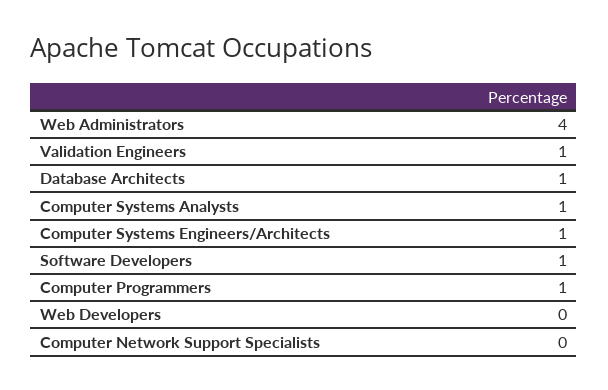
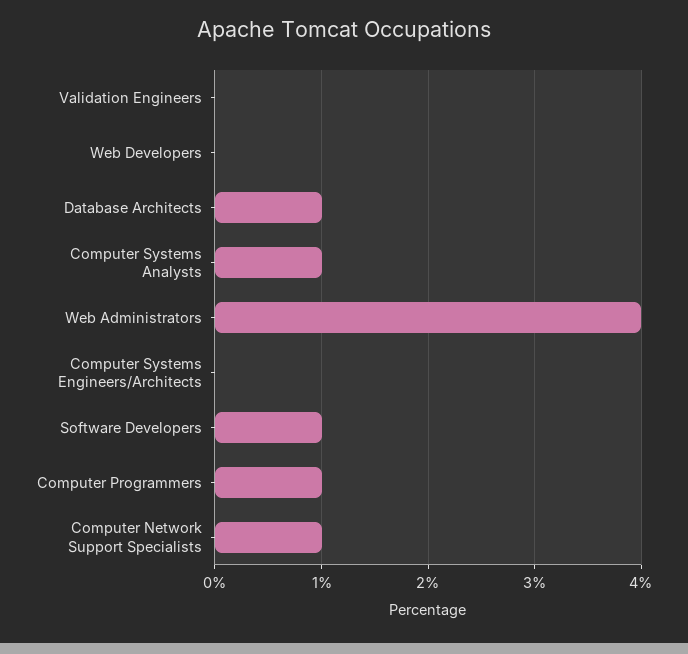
  {
    "Web Administrators": 4,
-   "Validation Engineers": 1,
+   "Validation Engineers": 0,
    "Database Architects": 1,
    "Computer Systems Analysts": 1,
-   "Computer Systems Engineers/Architects": 1,
+   "Computer Systems Engineers/Architects": 0,
    "Software Developers": 1,
    "Computer Programmers": 1,
    "Web Developers": 0,
-   "Computer Network Support Specialists": 0
+   "Computer Network Support Specialists": 1
  }

